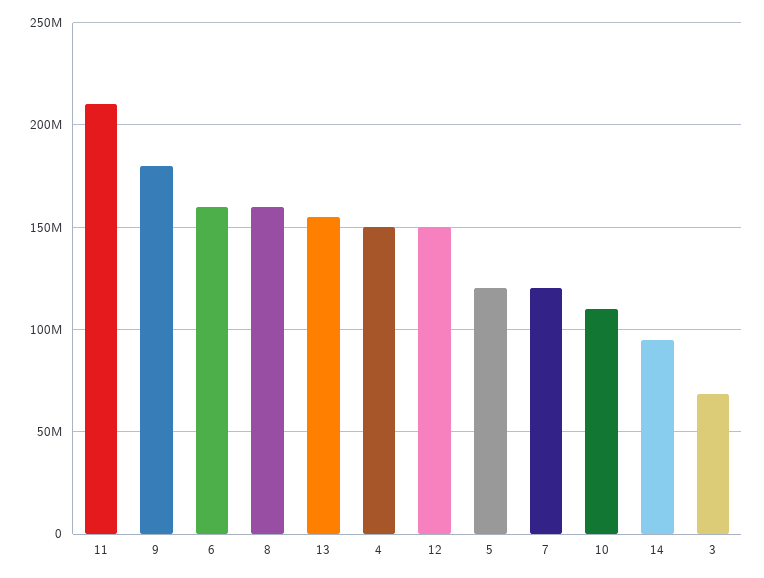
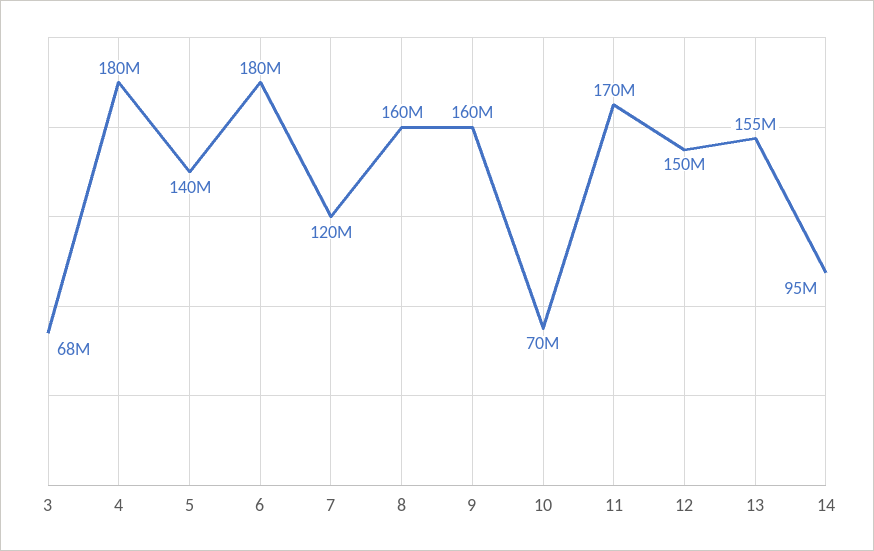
  {
-   "11": 210000000,
+   "11": 170000000,
-   "9": 180000000,
+   "9": 160000000,
-   "6": 160000000,
+   "6": 180000000,
    "8": 160000000,
    "13": 155000000,
-   "4": 150000000,
+   "4": 180000000,
    "12": 150000000,
-   "5": 120000000,
+   "5": 140000000,
    "7": 120000000,
-   "10": 110000000,
+   "10": 70000000,
    "14": 95000000,
    "3": 68000000
  }

